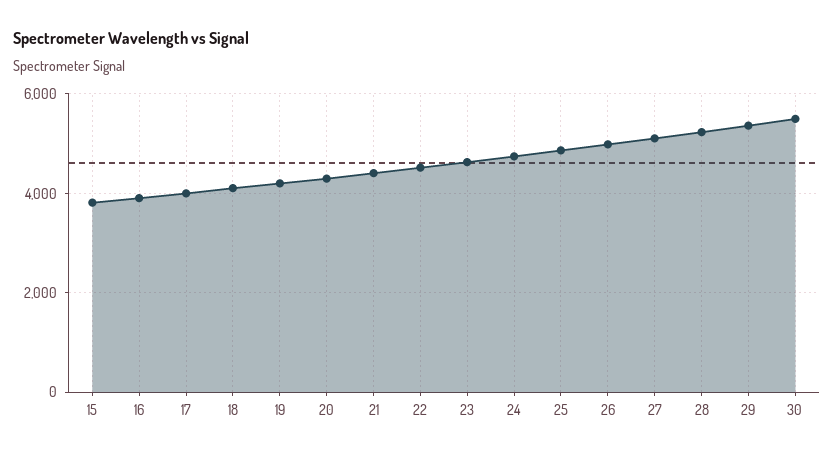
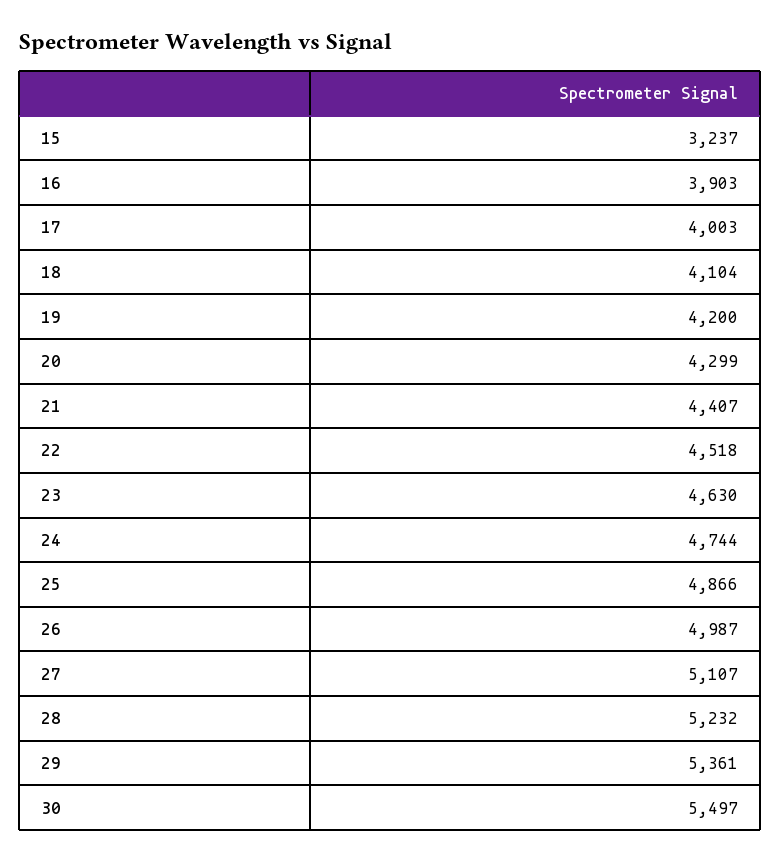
  {
-   "15": 3800,
+   "15": 3237,
    "16": 3903,
    "17": 4003,
    "18": 4104,
    "19": 4200,
    "20": 4299,
    "21": 4407,
    "22": 4518,
    "23": 4630,
    "24": 4744,
    "25": 4866,
    "26": 4987,
    "27": 5107,
    "28": 5232,
    "29": 5361,
    "30": 5497
  }

